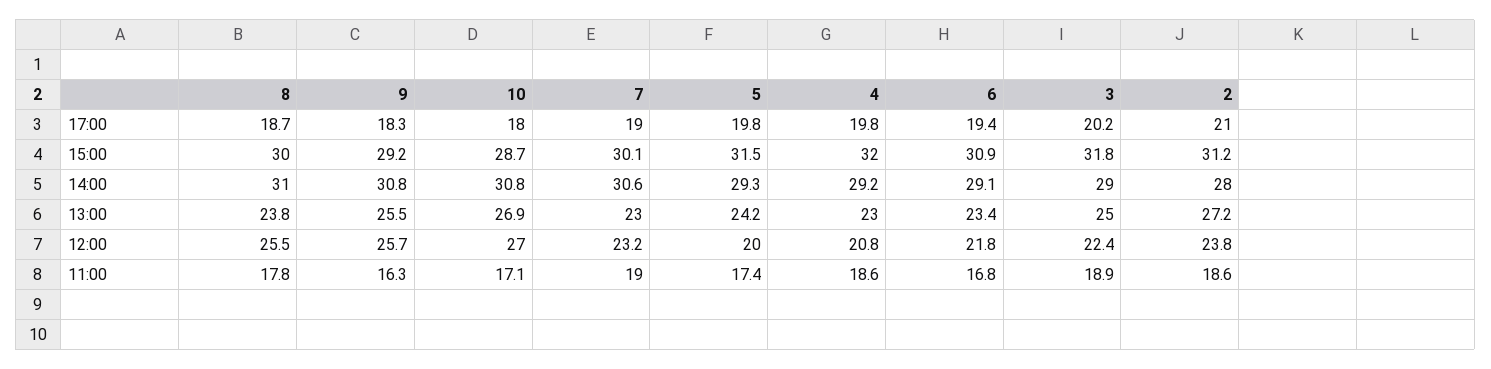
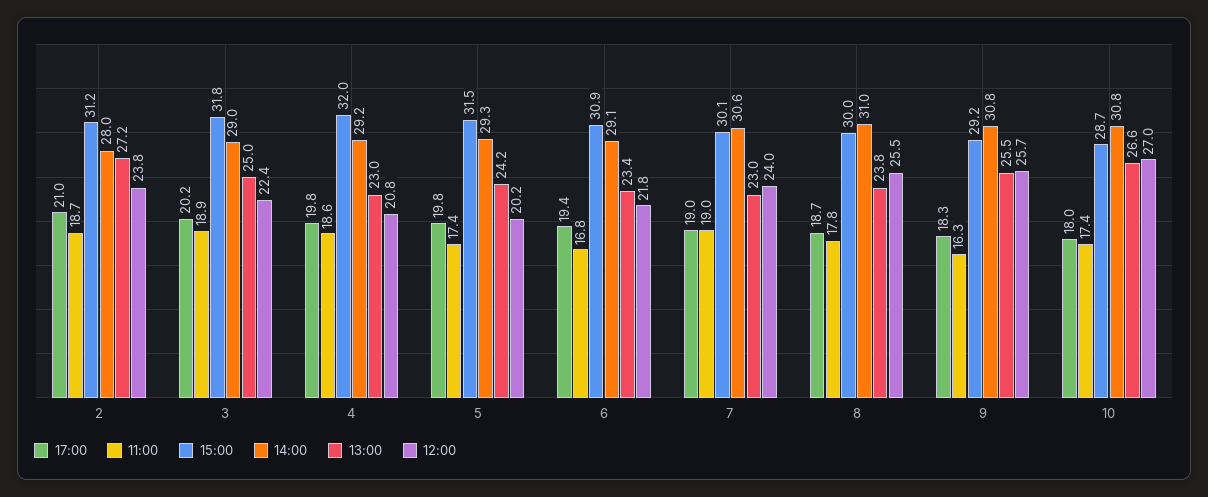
  {
    "17:00": {
      "8": 18.7,
      "9": 18.3,
      "10": 18,
      "7": 19,
      "5": 19.8,
      "4": 19.8,
      "6": 19.4,
      "3": 20.2,
      "2": 21
    },
    "15:00": {
      "8": 30,
      "9": 29.2,
      "10": 28.7,
      "7": 30.1,
      "5": 31.5,
      "4": 32,
      "6": 30.9,
      "3": 31.8,
      "2": 31.2
    },
    "14:00": {
      "8": 31,
      "9": 30.8,
      "10": 30.8,
      "7": 30.6,
      "5": 29.3,
      "4": 29.2,
      "6": 29.1,
      "3": 29,
      "2": 28
    },
    "13:00": {
      "8": 23.8,
      "9": 25.5,
-     "10": 26.9,
+     "10": 26.6,
      "7": 23,
      "5": 24.2,
      "4": 23,
      "6": 23.4,
      "3": 25,
      "2": 27.2
    },
    "12:00": {
      "8": 25.5,
      "9": 25.7,
      "10": 27,
-     "7": 23.2,
+     "7": 24,
-     "5": 20,
+     "5": 20.2,
      "4": 20.8,
      "6": 21.8,
      "3": 22.4,
      "2": 23.8
    },
    "11:00": {
      "8": 17.8,
      "9": 16.3,
-     "10": 17.1,
+     "10": 17.4,
      "7": 19,
      "5": 17.4,
      "4": 18.6,
      "6": 16.8,
      "3": 18.9,
-     "2": 18.6
+     "2": 18.7
    }
  }

